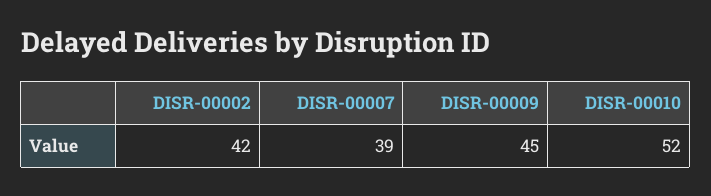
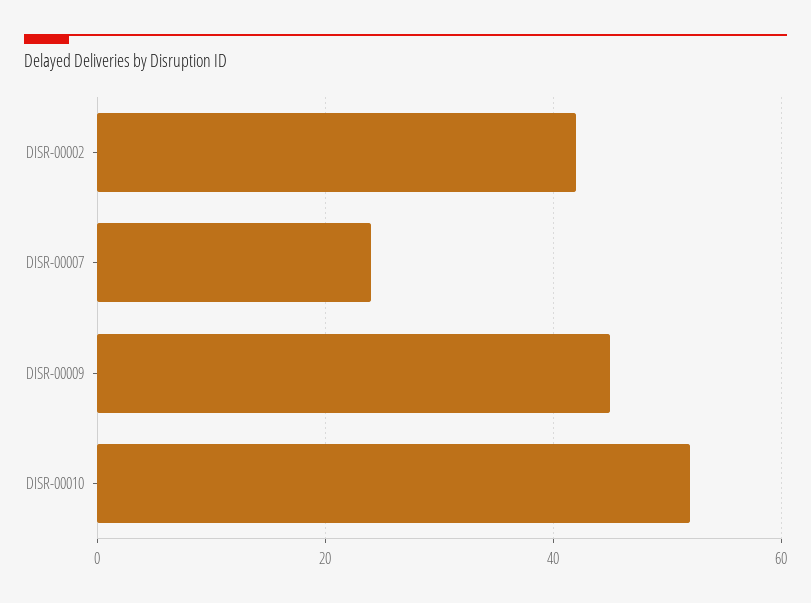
  {
    "DISR-00002": 42,
-   "DISR-00007": 39,
+   "DISR-00007": 25,
    "DISR-00009": 45,
    "DISR-00010": 52
  }

